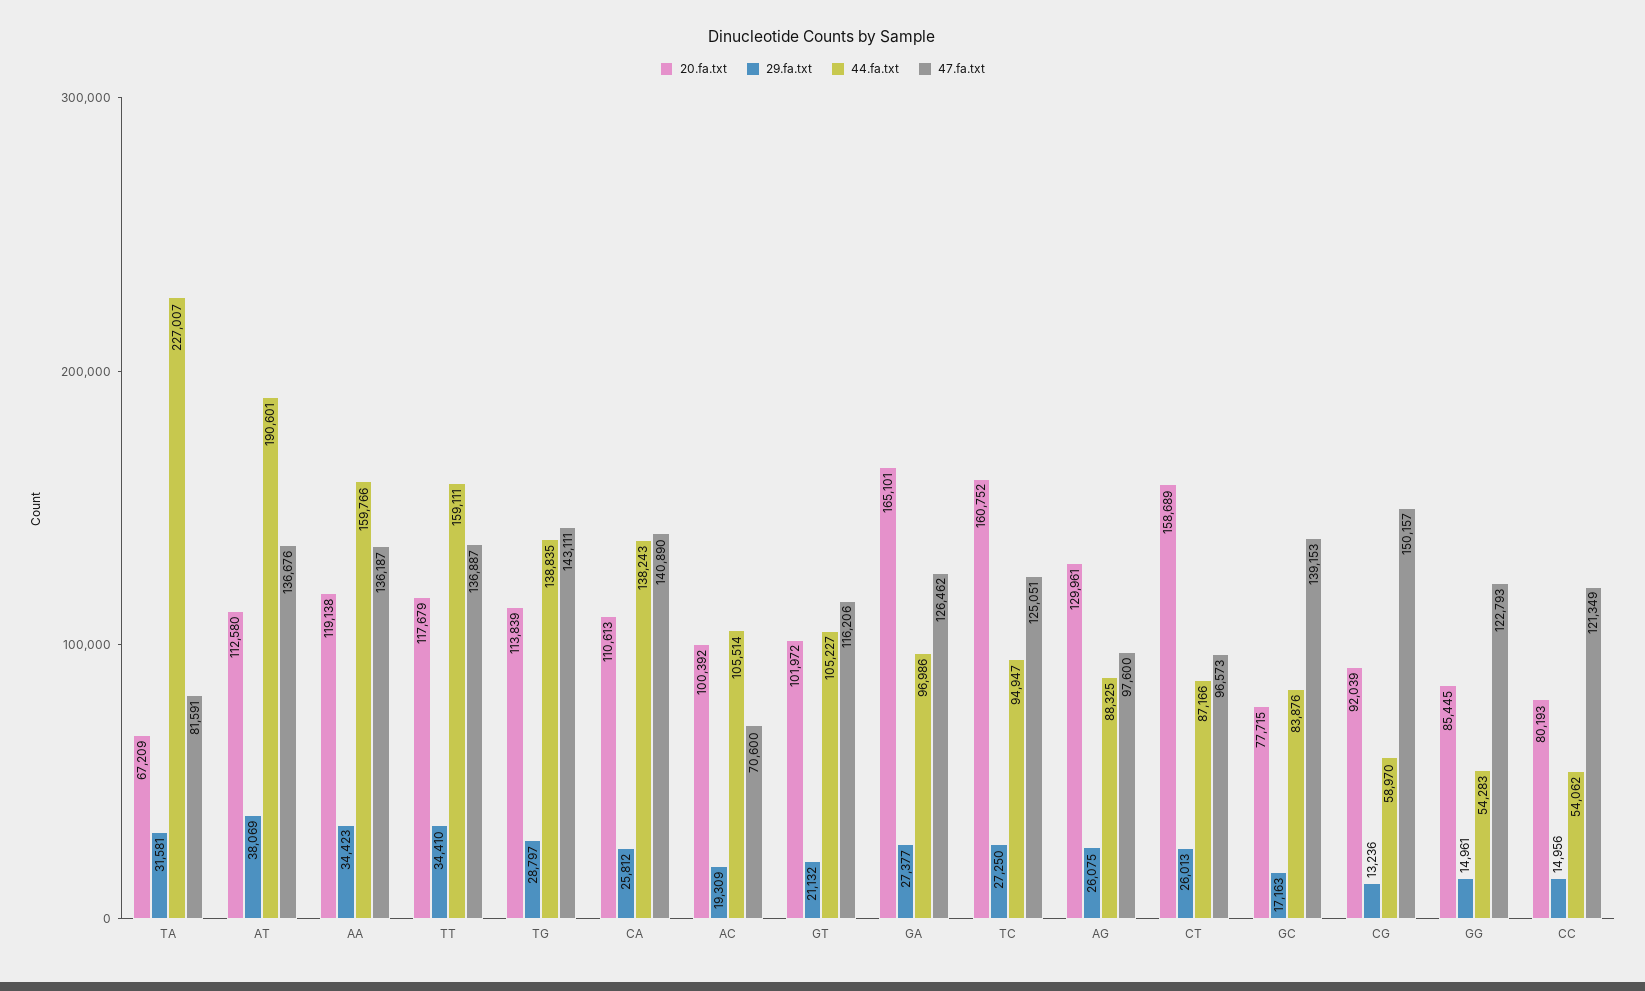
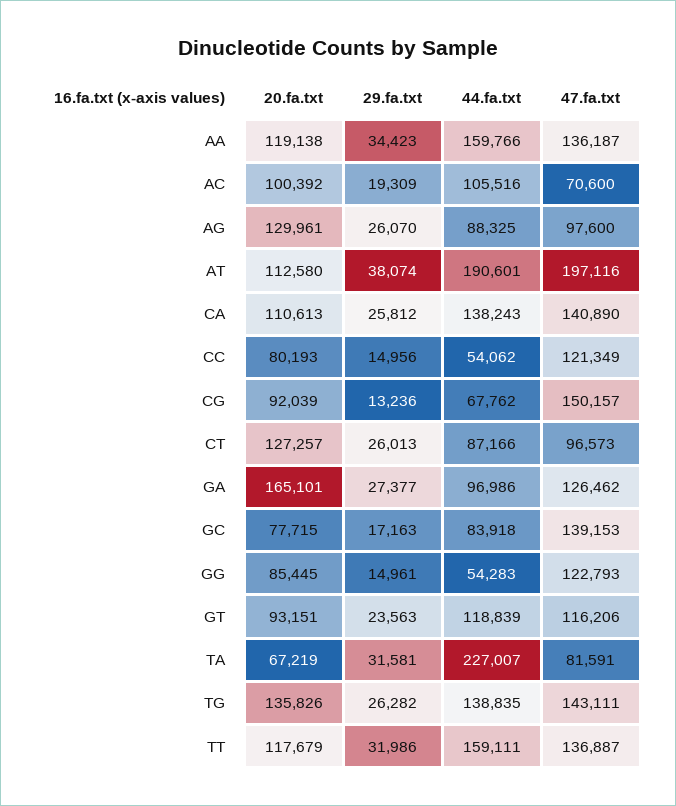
  {
    "20.fa.txt": {
-     "TA": 67209,
+     "TA": 67219,
      "AT": 112580,
      "AA": 119138,
      "TT": 117679,
-     "TG": 113839,
+     "TG": 135826,
      "CA": 110613,
      "AC": 100392,
-     "GT": 101972,
+     "GT": 93151,
      "GA": 165101,
-     "TC": 160752,
      "AG": 129961,
-     "CT": 158689,
+     "CT": 127257,
      "GC": 77715,
      "CG": 92039,
      "GG": 85445,
      "CC": 80193
    },
    "29.fa.txt": {
      "TA": 31581,
-     "AT": 38069,
+     "AT": 38074,
      "AA": 34423,
-     "TT": 34410,
+     "TT": 31986,
-     "TG": 28797,
+     "TG": 26282,
      "CA": 25812,
      "AC": 19309,
-     "GT": 21132,
+     "GT": 23563,
      "GA": 27377,
-     "TC": 27250,
-     "AG": 26075,
+     "AG": 26070,
      "CT": 26013,
      "GC": 17163,
      "CG": 13236,
      "GG": 14961,
      "CC": 14956
    },
    "44.fa.txt": {
      "TA": 227007,
      "AT": 190601,
      "AA": 159766,
      "TT": 159111,
      "TG": 138835,
      "CA": 138243,
-     "AC": 105514,
+     "AC": 105516,
-     "GT": 105227,
+     "GT": 118839,
      "GA": 96986,
-     "TC": 94947,
      "AG": 88325,
      "CT": 87166,
-     "GC": 83876,
+     "GC": 83918,
-     "CG": 58970,
+     "CG": 67762,
      "GG": 54283,
      "CC": 54062
    },
    "47.fa.txt": {
      "TA": 81591,
-     "AT": 136676,
+     "AT": 197116,
      "AA": 136187,
      "TT": 136887,
      "TG": 143111,
      "CA": 140890,
      "AC": 70600,
      "GT": 116206,
      "GA": 126462,
-     "TC": 125051,
      "AG": 97600,
      "CT": 96573,
      "GC": 139153,
      "CG": 150157,
      "GG": 122793,
      "CC": 121349
    }
  }

